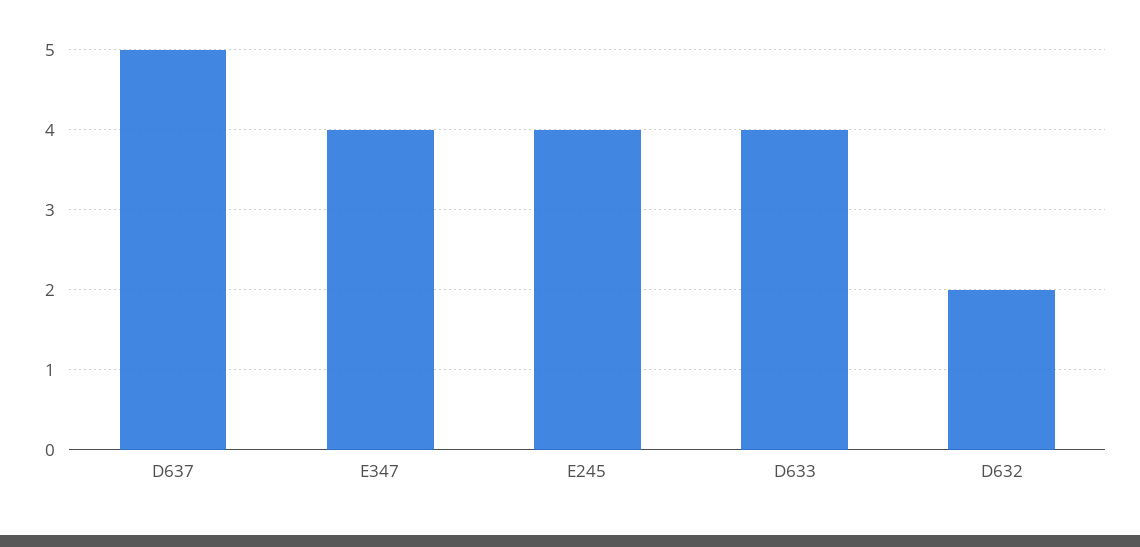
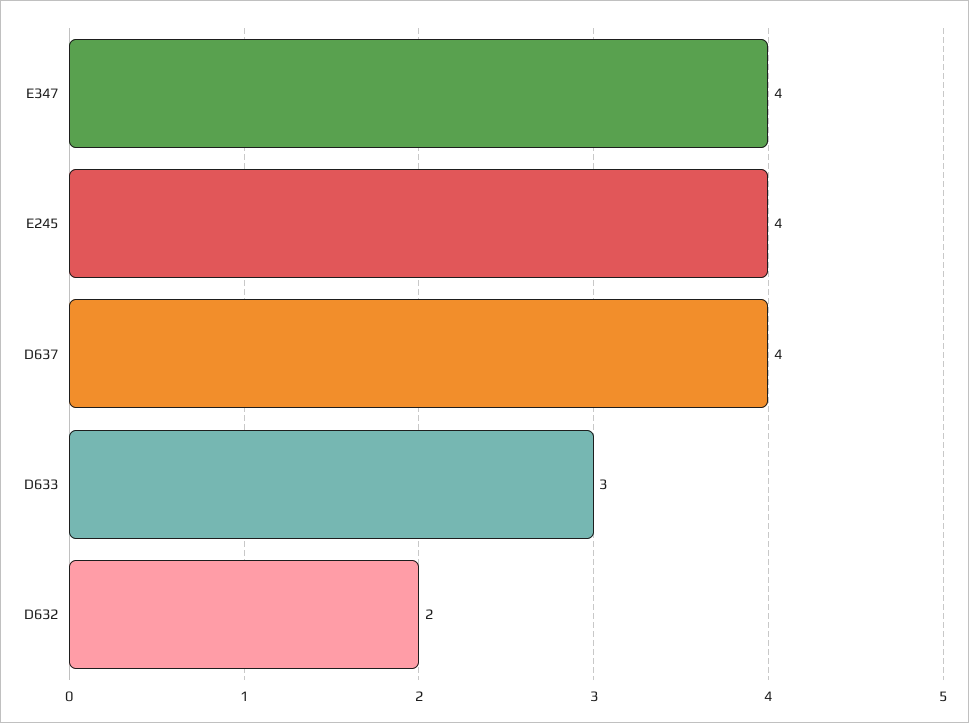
  {
-   "D637": 5,
+   "D637": 4,
    "E347": 4,
    "E245": 4,
-   "D633": 4,
+   "D633": 3,
    "D632": 2
  }

